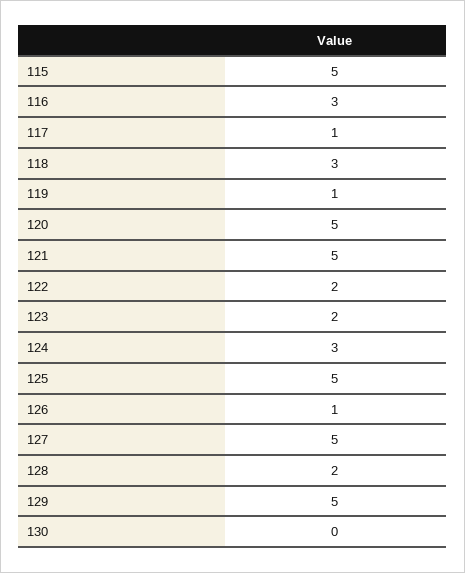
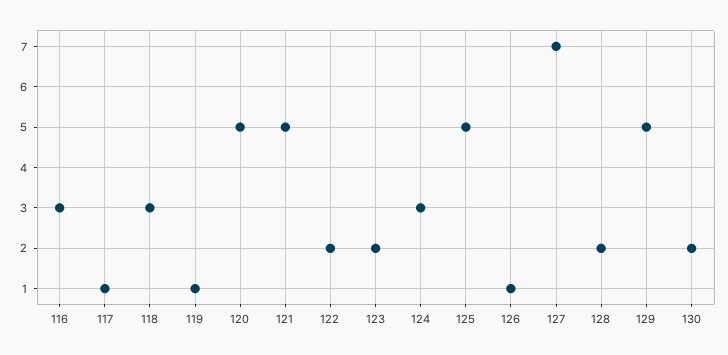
  {
-   "115": 5,
    "116": 3,
    "117": 1,
    "118": 3,
    "119": 1,
    "120": 5,
    "121": 5,
    "122": 2,
    "123": 2,
    "124": 3,
    "125": 5,
    "126": 1,
-   "127": 5,
+   "127": 7,
    "128": 2,
    "129": 5,
-   "130": 0
+   "130": 2
  }

